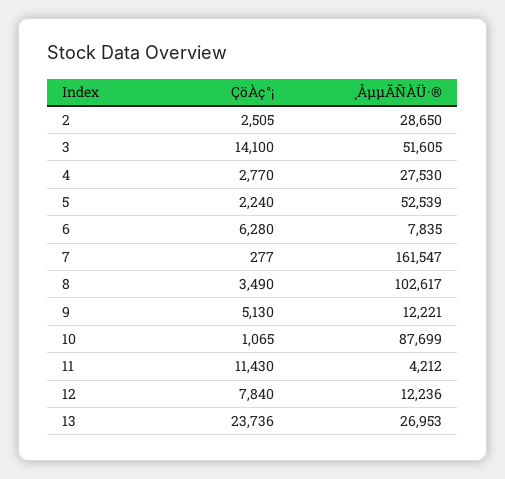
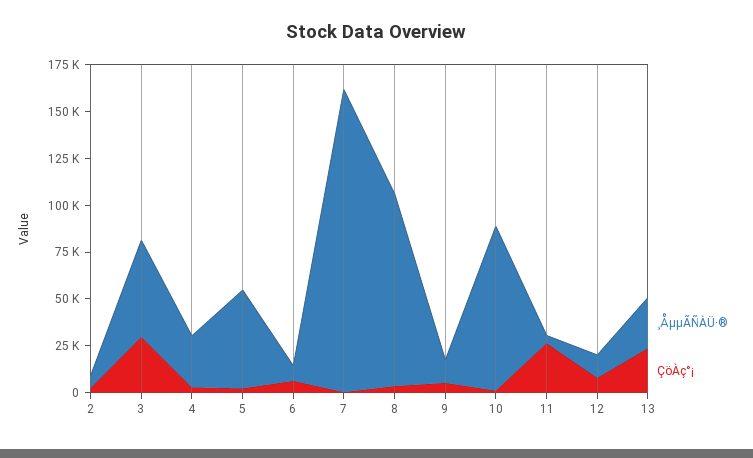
  {
    "ÇöÀç°¡": {
      "2": 2505,
-     "3": 14100,
+     "3": 30000,
      "4": 2770,
      "5": 2240,
      "6": 6280,
      "7": 277,
      "8": 3490,
      "9": 5130,
      "10": 1065,
-     "11": 11430,
+     "11": 25000,
      "12": 7840,
      "13": 23736
    },
    "¸ÅµµÃÑÀÜ·®": {
-     "2": 28650,
+     "2": 5000,
      "3": 51605,
      "4": 27530,
      "5": 52539,
      "6": 7835,
      "7": 161547,
      "8": 102617,
      "9": 12221,
      "10": 87699,
      "11": 4212,
      "12": 12236,
      "13": 26953
    }
  }

